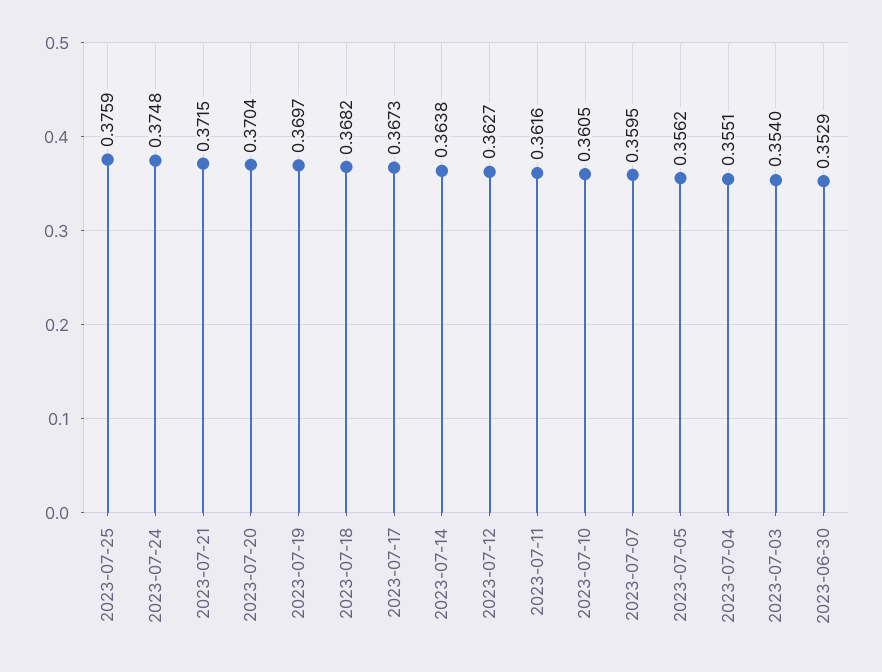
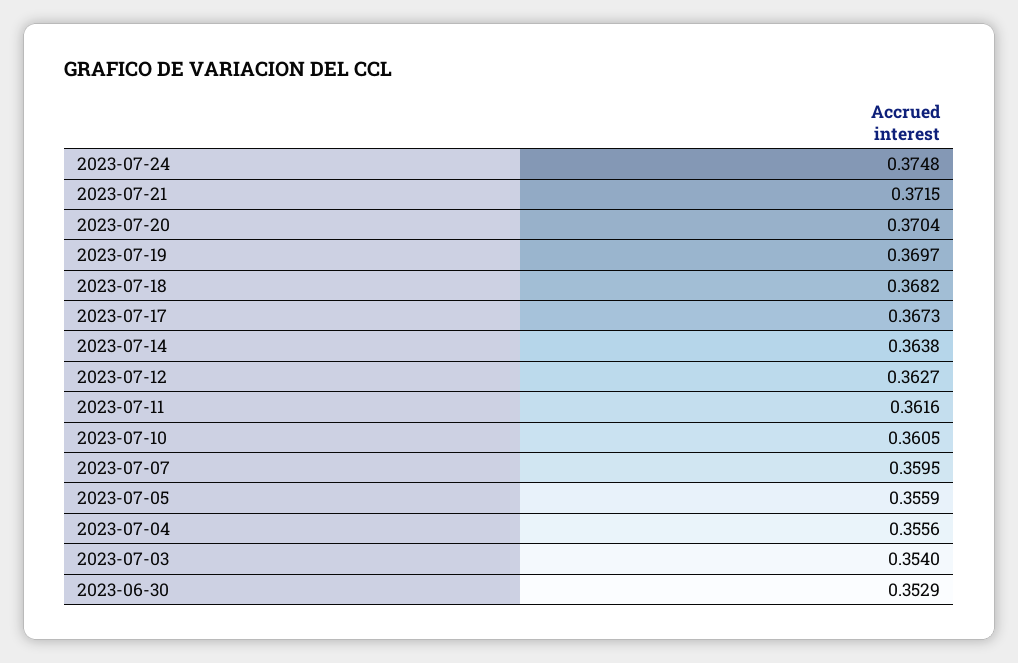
  {
-   "2023-07-25": 0.3759,
    "2023-07-24": 0.3748,
    "2023-07-21": 0.3715,
    "2023-07-20": 0.3704,
    "2023-07-19": 0.3697,
    "2023-07-18": 0.3682,
    "2023-07-17": 0.3673,
    "2023-07-14": 0.3638,
    "2023-07-12": 0.3627,
    "2023-07-11": 0.3616,
    "2023-07-10": 0.3605,
    "2023-07-07": 0.3595,
-   "2023-07-05": 0.3562,
+   "2023-07-05": 0.3559,
-   "2023-07-04": 0.3551,
+   "2023-07-04": 0.3556,
    "2023-07-03": 0.354,
    "2023-06-30": 0.3529
  }

